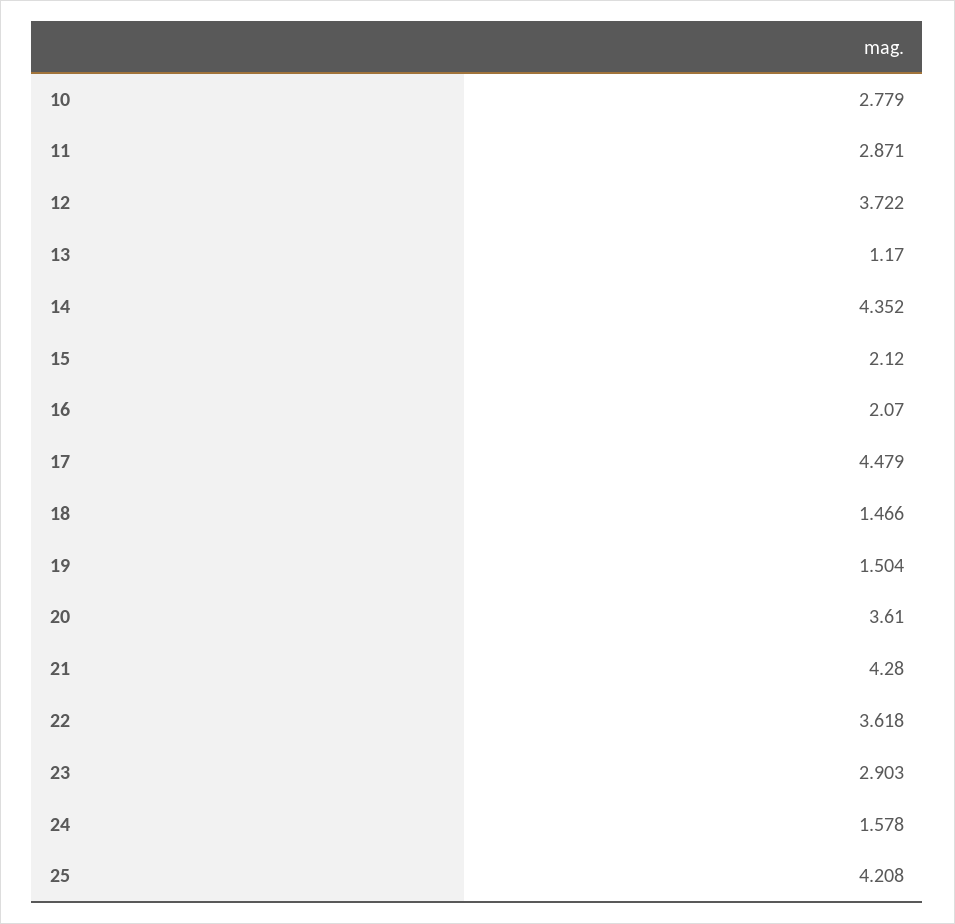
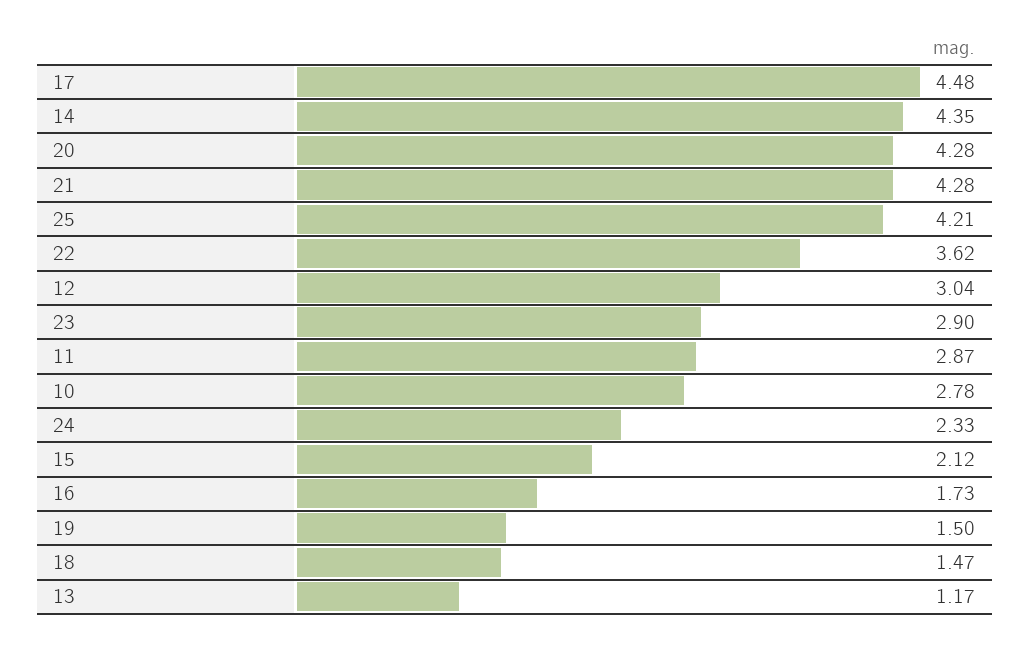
  {
    "10": 2.779,
    "11": 2.871,
-   "12": 3.722,
+   "12": 3.04,
    "13": 1.17,
    "14": 4.352,
    "15": 2.12,
-   "16": 2.07,
+   "16": 1.73,
    "17": 4.479,
    "18": 1.466,
    "19": 1.504,
-   "20": 3.61,
+   "20": 4.28,
    "21": 4.28,
    "22": 3.618,
    "23": 2.903,
-   "24": 1.578,
+   "24": 2.33,
    "25": 4.208
  }

